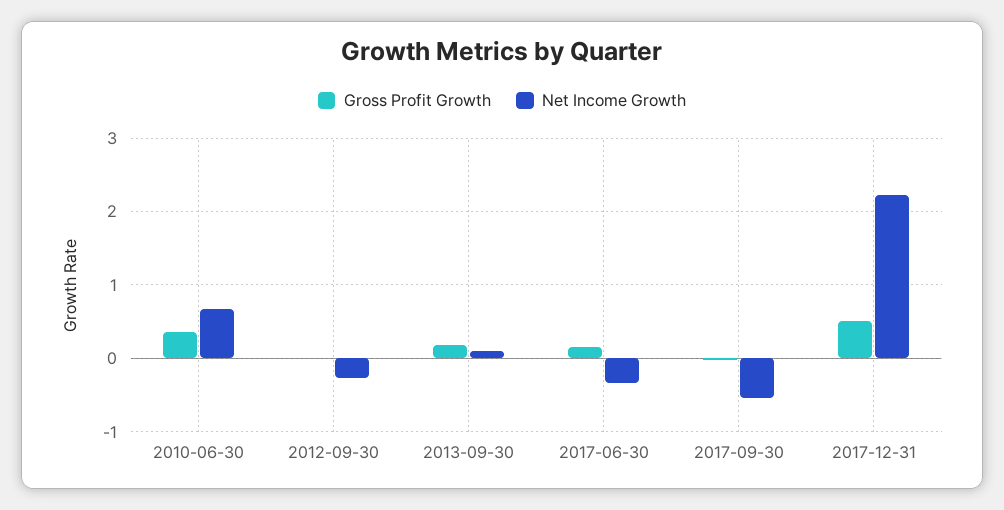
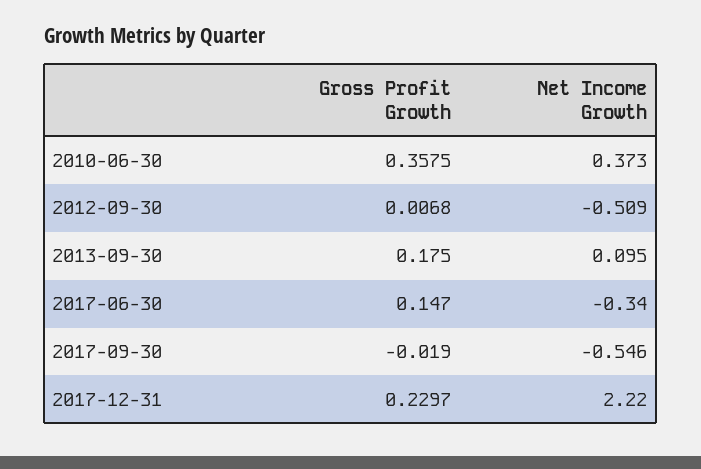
  {
    "Gross Profit Growth": {
      "2010-06-30": 0.3575,
      "2012-09-30": 0.0068,
      "2013-09-30": 0.175,
      "2017-06-30": 0.147,
      "2017-09-30": -0.019,
-     "2017-12-31": 0.5
+     "2017-12-31": 0.2297
    },
    "Net Income Growth": {
-     "2010-06-30": 0.7,
+     "2010-06-30": 0.373,
-     "2012-09-30": -0.3,
+     "2012-09-30": -0.509,
      "2013-09-30": 0.095,
      "2017-06-30": -0.34,
      "2017-09-30": -0.546,
      "2017-12-31": 2.22
    }
  }

